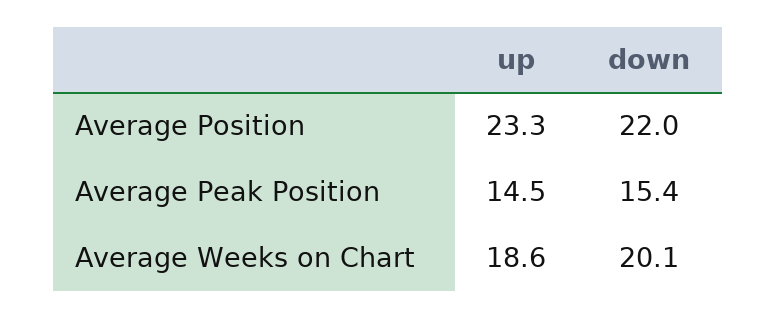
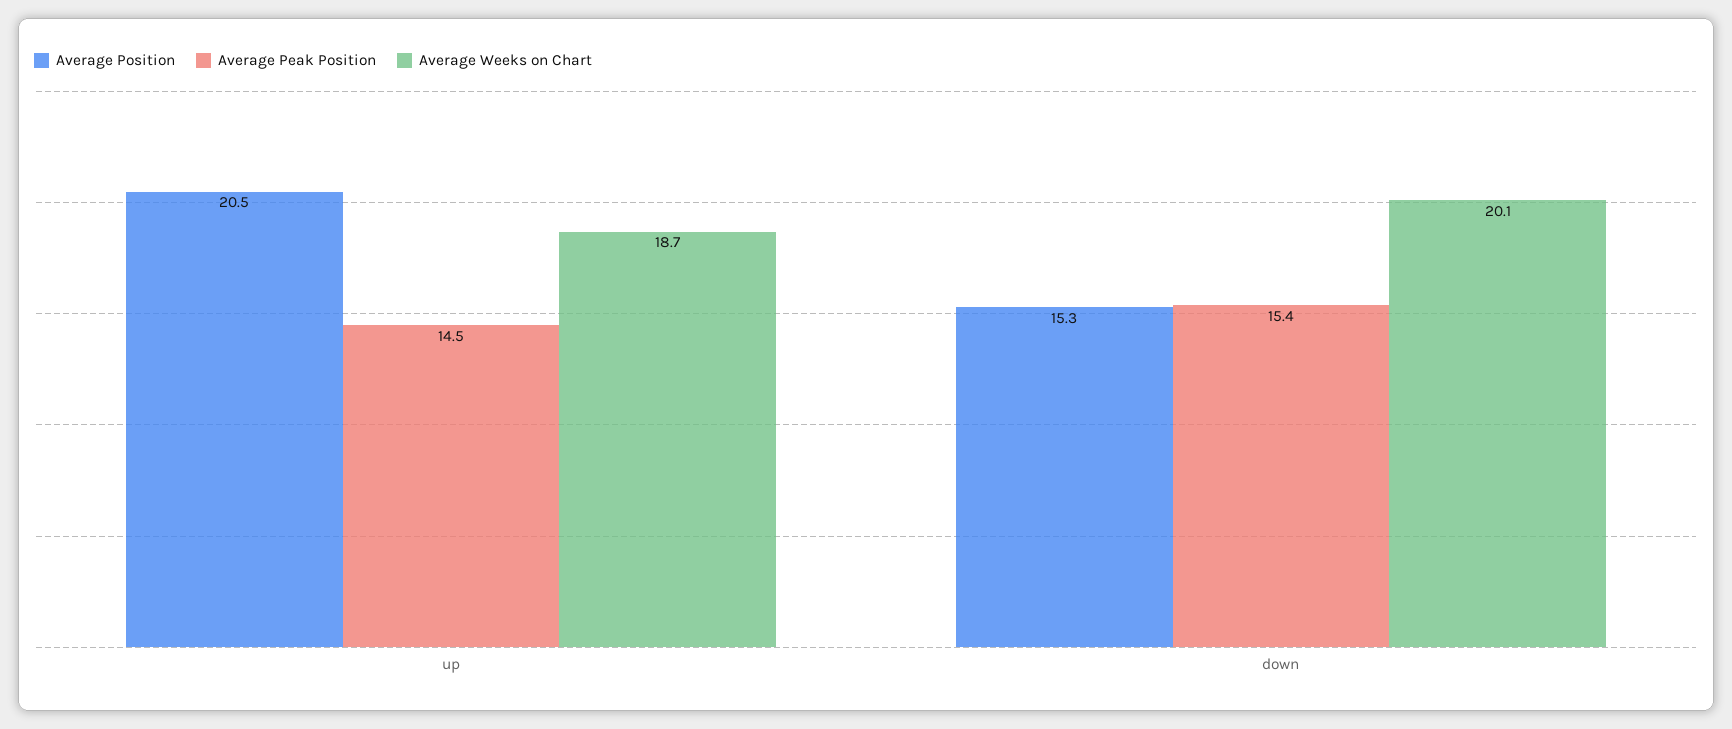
  {
    "Average Position": {
-     "up": 23.3,
+     "up": 20.5,
-     "down": 22
+     "down": 15.3
    },
    "Average Peak Position": {
      "up": 14.5,
      "down": 15.4
    },
    "Average Weeks on Chart": {
-     "up": 18.6,
+     "up": 18.7,
      "down": 20.1
    }
  }

